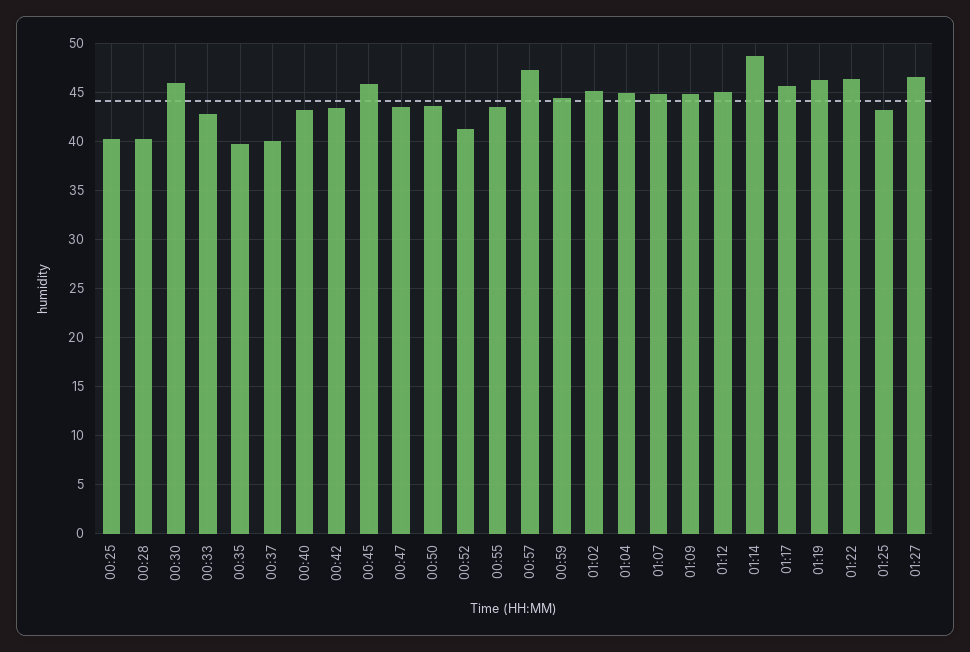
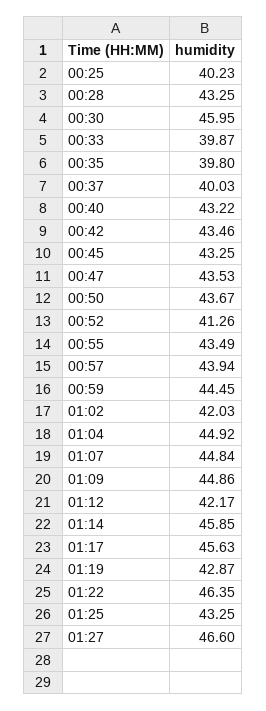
  {
    "00:25": 40.23,
-   "00:28": 40,
+   "00:28": 43.25,
    "00:30": 45.95,
-   "00:33": 43,
+   "00:33": 39.87,
    "00:35": 39.8,
    "00:37": 40.03,
    "00:40": 43.22,
    "00:42": 43.46,
-   "00:45": 46,
+   "00:45": 43.25,
    "00:47": 43.53,
    "00:50": 43.67,
    "00:52": 41.26,
    "00:55": 43.49,
-   "00:57": 47,
+   "00:57": 43.94,
    "00:59": 44.45,
-   "01:02": 45,
+   "01:02": 42.03,
    "01:04": 44.92,
    "01:07": 44.84,
    "01:09": 44.86,
-   "01:12": 45,
+   "01:12": 42.17,
-   "01:14": 49,
+   "01:14": 45.85,
    "01:17": 45.63,
-   "01:19": 46,
+   "01:19": 42.87,
    "01:22": 46.35,
    "01:25": 43.25,
    "01:27": 46.6
  }

